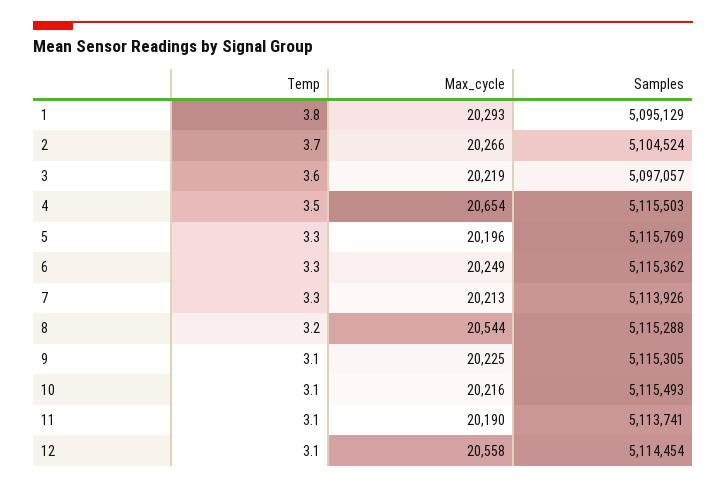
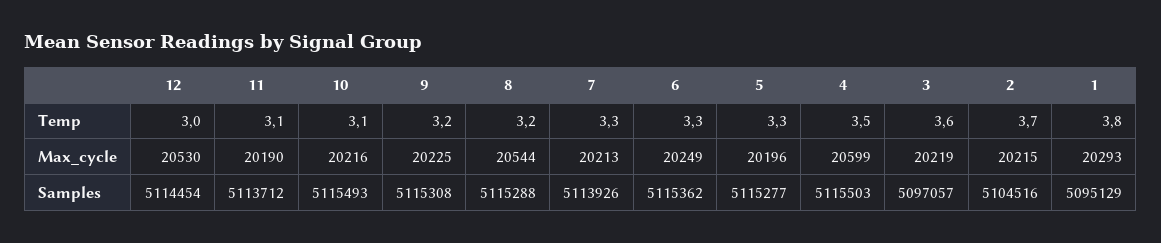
  {
    "Temp": {
      "1": 3.8,
      "2": 3.7,
      "3": 3.6,
      "4": 3.5,
      "5": 3.3,
      "6": 3.3,
      "7": 3.3,
      "8": 3.2,
-     "9": 3.1,
+     "9": 3.2,
      "10": 3.1,
      "11": 3.1,
-     "12": 3.1
+     "12": 3
    },
    "Max_cycle": {
      "1": 20293,
-     "2": 20266,
+     "2": 20215,
      "3": 20219,
-     "4": 20654,
+     "4": 20599,
      "5": 20196,
      "6": 20249,
      "7": 20213,
      "8": 20544,
      "9": 20225,
      "10": 20216,
      "11": 20190,
-     "12": 20558
+     "12": 20530
    },
    "Samples": {
      "1": 5095129,
-     "2": 5104524,
+     "2": 5104516,
      "3": 5097057,
      "4": 5115503,
-     "5": 5115769,
+     "5": 5115277,
      "6": 5115362,
      "7": 5113926,
      "8": 5115288,
-     "9": 5115305,
+     "9": 5115308,
      "10": 5115493,
-     "11": 5113741,
+     "11": 5113712,
      "12": 5114454
    }
  }

